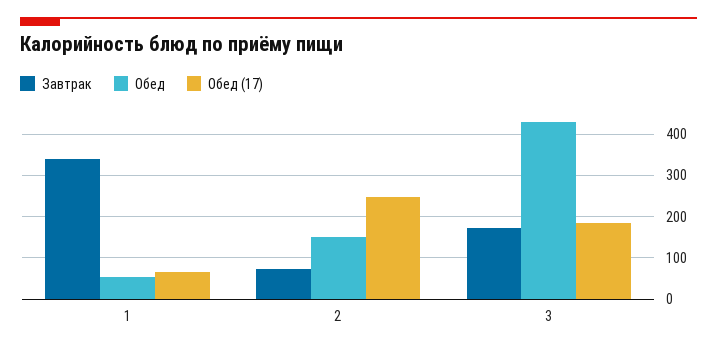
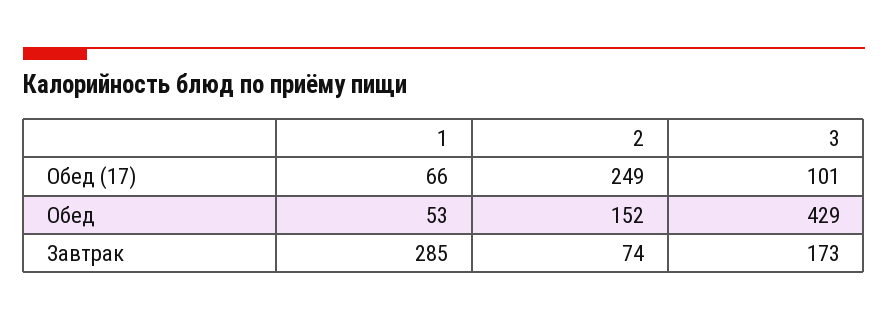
  {
    "Завтрак": {
-     "1": 340,
+     "1": 285,
      "2": 74,
      "3": 173
    },
    "Обед": {
      "1": 53,
      "2": 152,
      "3": 429
    },
    "Обед (17)": {
      "1": 66,
      "2": 249,
-     "3": 180
+     "3": 101
    }
  }

